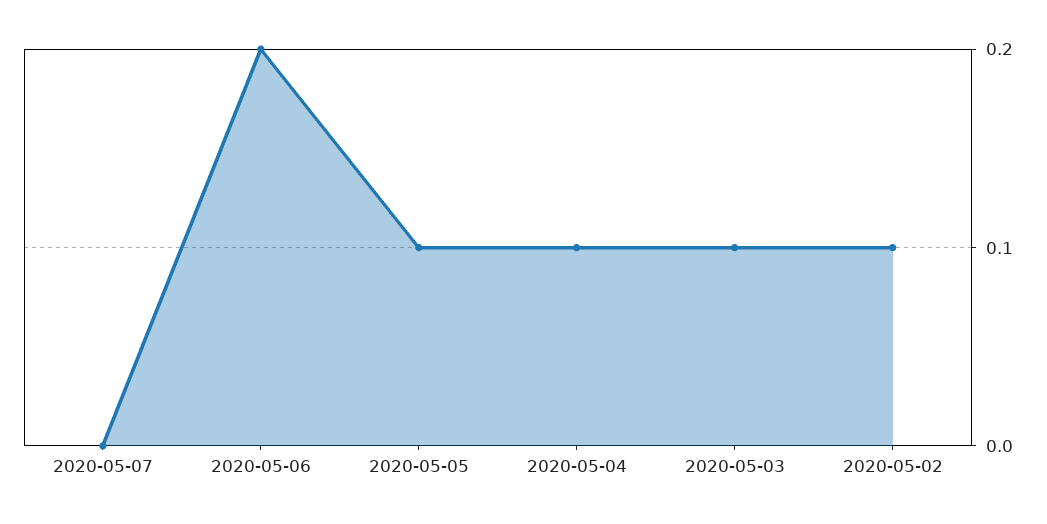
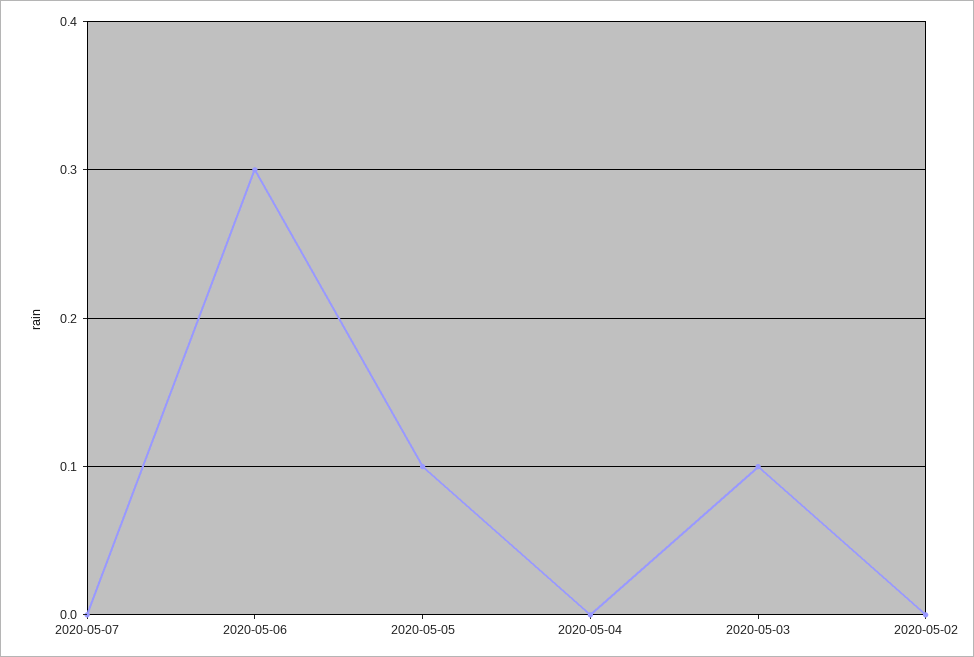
  {
    "2020-05-07": 0,
-   "2020-05-06": 0.2,
+   "2020-05-06": 0.3,
    "2020-05-05": 0.1,
-   "2020-05-04": 0.1,
+   "2020-05-04": 0,
    "2020-05-03": 0.1,
-   "2020-05-02": 0.1
+   "2020-05-02": 0
  }

